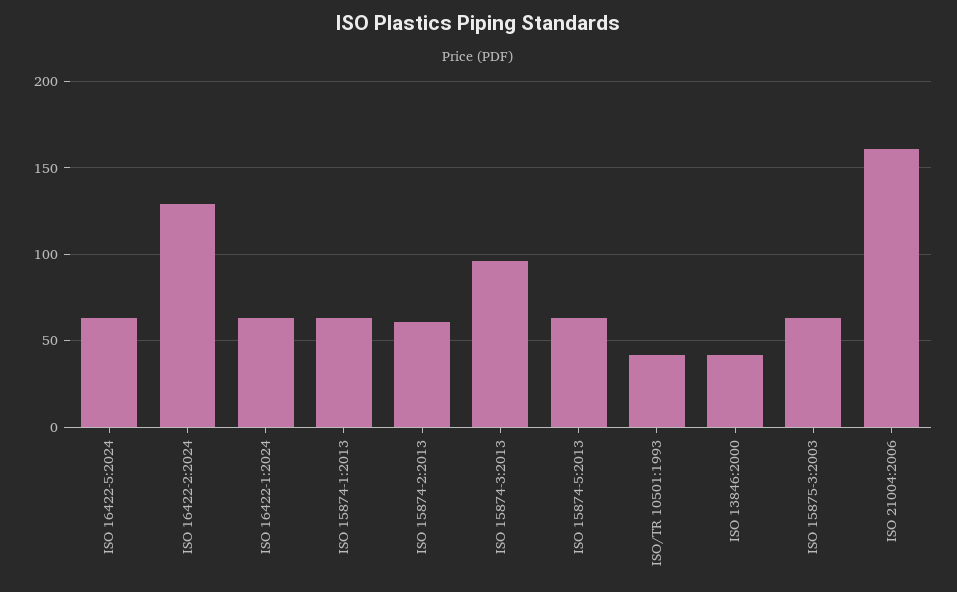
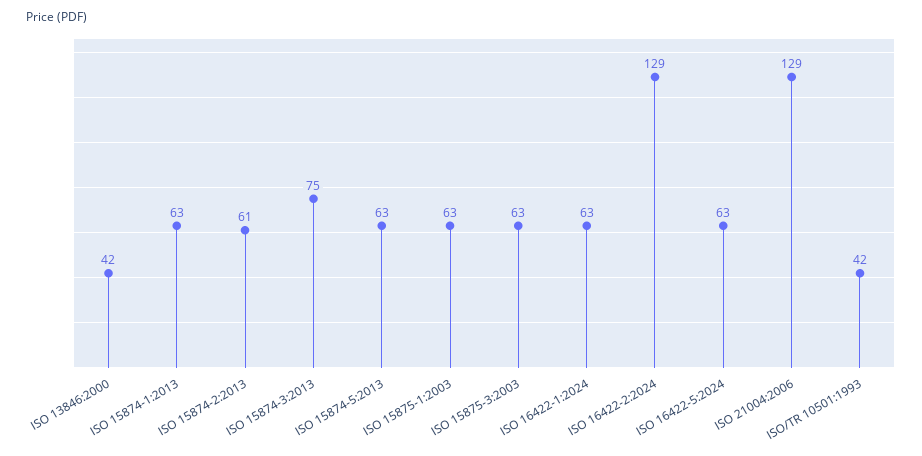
  {
    "ISO 16422-5:2024": 63,
    "ISO 16422-2:2024": 129,
    "ISO 16422-1:2024": 63,
    "ISO 15874-1:2013": 63,
    "ISO 15874-2:2013": 61,
-   "ISO 15874-3:2013": 95,
+   "ISO 15874-3:2013": 75,
    "ISO 15874-5:2013": 63,
    "ISO/TR 10501:1993": 42,
    "ISO 13846:2000": 42,
    "ISO 15875-3:2003": 63,
-   "ISO 21004:2006": 160
+   "ISO 21004:2006": 129,
+   "ISO 15875-1:2003": 63
  }

